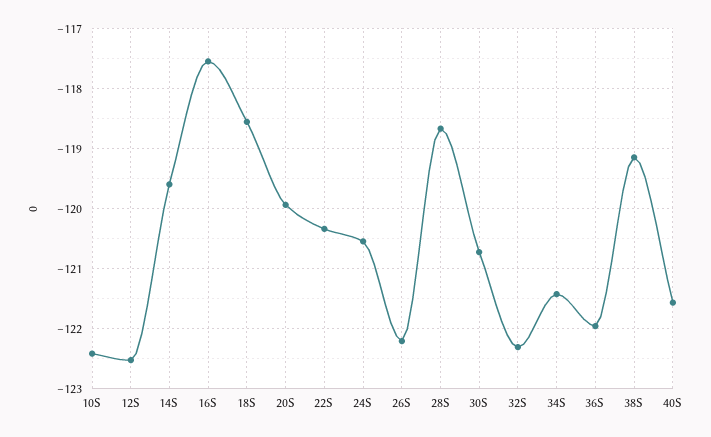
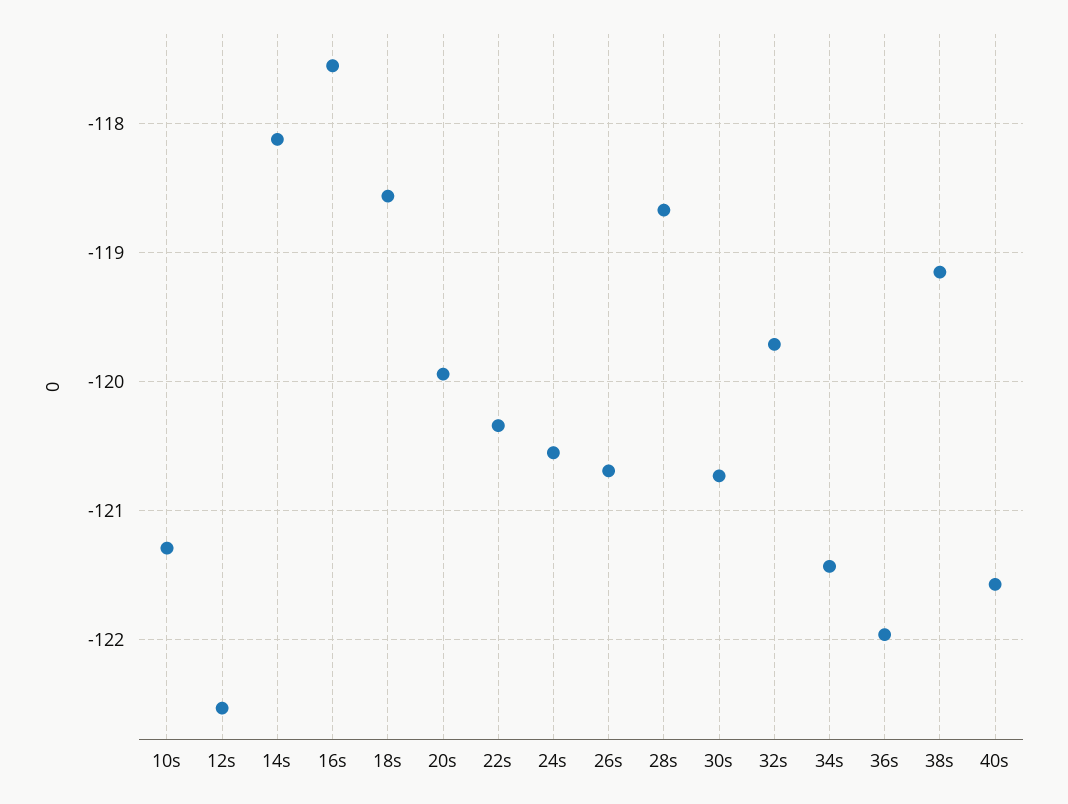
  {
-   "10S": -122.4,
+   "10S": -121.3,
    "12S": -122.5,
-   "14S": -119.6,
+   "14S": -118.1,
    "16S": -117.6,
    "18S": -118.6,
    "20S": -119.9,
    "22S": -120.3,
    "24S": -120.6,
-   "26S": -122.2,
+   "26S": -120.7,
    "28S": -118.7,
    "30S": -120.7,
-   "32S": -122.3,
+   "32S": -119.7,
    "34S": -121.4,
    "36S": -122,
    "38S": -119.2,
    "40S": -121.6
  }

